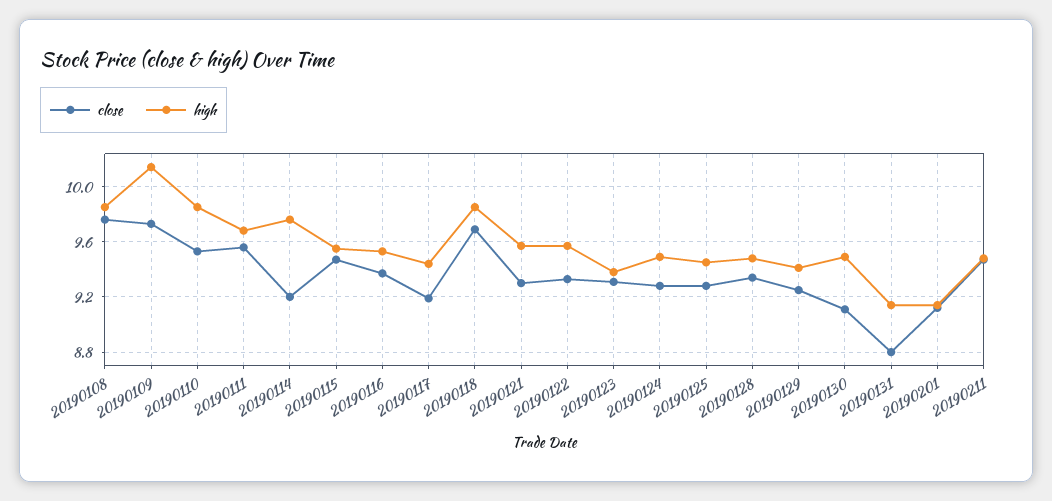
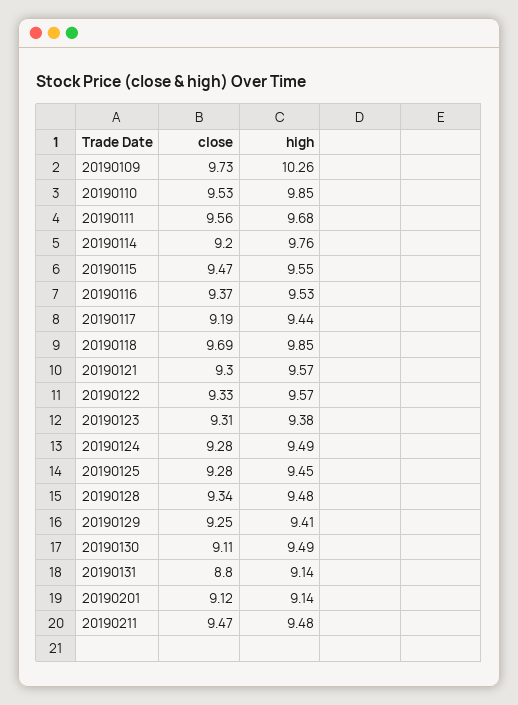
  {
    "close": {
-     "20190108": 9.75,
      "20190109": 9.73,
      "20190110": 9.53,
      "20190111": 9.56,
      "20190114": 9.2,
      "20190115": 9.47,
      "20190116": 9.37,
      "20190117": 9.19,
      "20190118": 9.69,
      "20190121": 9.3,
      "20190122": 9.33,
      "20190123": 9.31,
      "20190124": 9.28,
      "20190125": 9.28,
      "20190128": 9.34,
      "20190129": 9.25,
      "20190130": 9.11,
      "20190131": 8.8,
      "20190201": 9.12,
      "20190211": 9.47
    },
    "high": {
-     "20190108": 9.85,
-     "20190109": 10.15,
+     "20190109": 10.26,
      "20190110": 9.85,
      "20190111": 9.68,
      "20190114": 9.76,
      "20190115": 9.55,
      "20190116": 9.53,
      "20190117": 9.44,
      "20190118": 9.85,
      "20190121": 9.57,
      "20190122": 9.57,
      "20190123": 9.38,
      "20190124": 9.49,
      "20190125": 9.45,
      "20190128": 9.48,
      "20190129": 9.41,
      "20190130": 9.49,
      "20190131": 9.14,
      "20190201": 9.14,
      "20190211": 9.48
    }
  }

